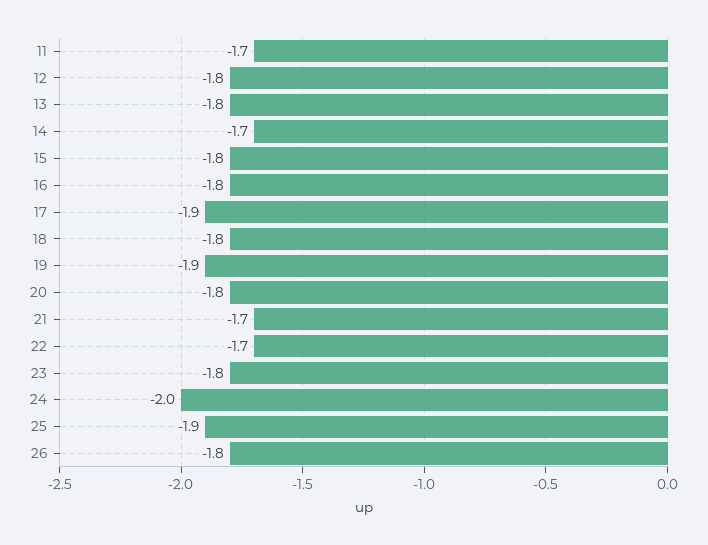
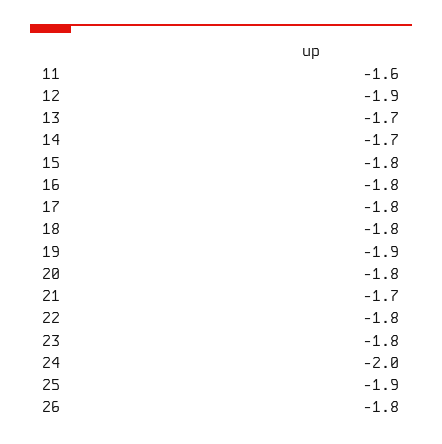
  {
-   "11": -1.7,
+   "11": -1.6,
-   "12": -1.8,
+   "12": -1.9,
-   "13": -1.8,
+   "13": -1.7,
    "14": -1.7,
    "15": -1.8,
    "16": -1.8,
-   "17": -1.9,
+   "17": -1.8,
    "18": -1.8,
    "19": -1.9,
    "20": -1.8,
    "21": -1.7,
-   "22": -1.7,
+   "22": -1.8,
    "23": -1.8,
    "24": -2,
    "25": -1.9,
    "26": -1.8
  }

